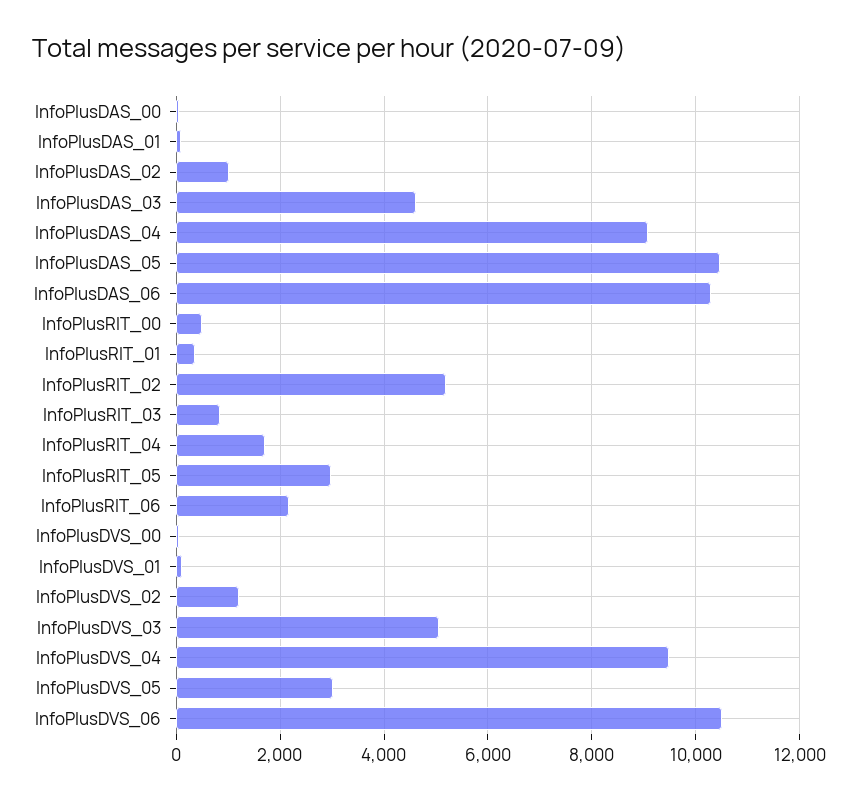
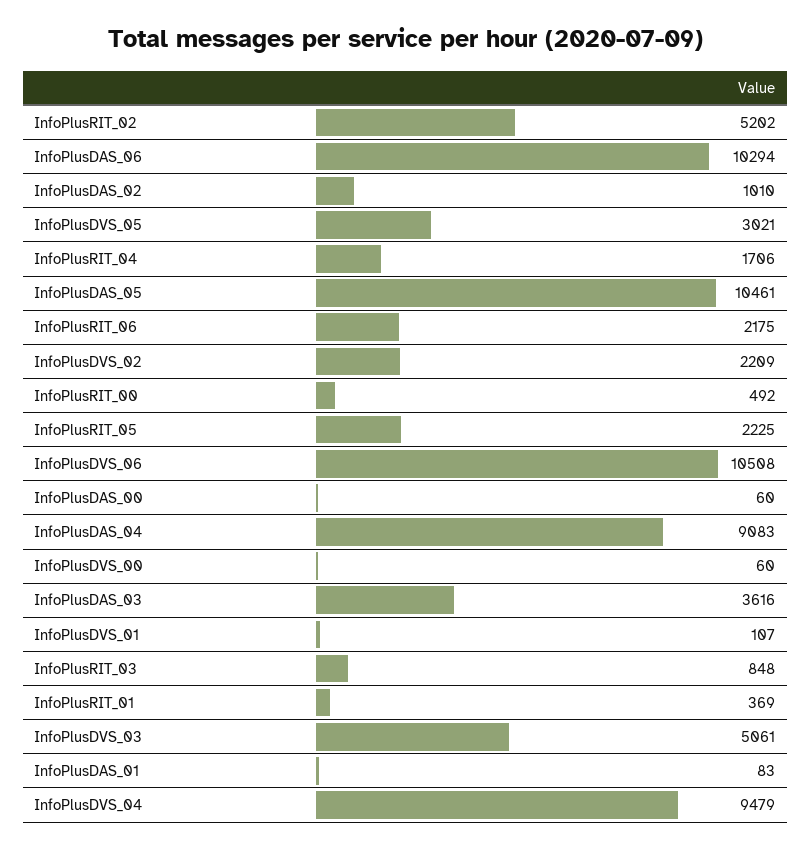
  {
    "InfoPlusDAS_00": 60,
    "InfoPlusDAS_01": 83,
    "InfoPlusDAS_02": 1010,
-   "InfoPlusDAS_03": 4600,
+   "InfoPlusDAS_03": 3616,
    "InfoPlusDAS_04": 9083,
    "InfoPlusDAS_05": 10461,
    "InfoPlusDAS_06": 10294,
    "InfoPlusRIT_00": 492,
    "InfoPlusRIT_01": 369,
    "InfoPlusRIT_02": 5202,
    "InfoPlusRIT_03": 848,
    "InfoPlusRIT_04": 1706,
-   "InfoPlusRIT_05": 3000,
+   "InfoPlusRIT_05": 2225,
    "InfoPlusRIT_06": 2175,
    "InfoPlusDVS_00": 60,
    "InfoPlusDVS_01": 107,
-   "InfoPlusDVS_02": 1200,
+   "InfoPlusDVS_02": 2209,
    "InfoPlusDVS_03": 5061,
    "InfoPlusDVS_04": 9479,
    "InfoPlusDVS_05": 3021,
    "InfoPlusDVS_06": 10508
  }

